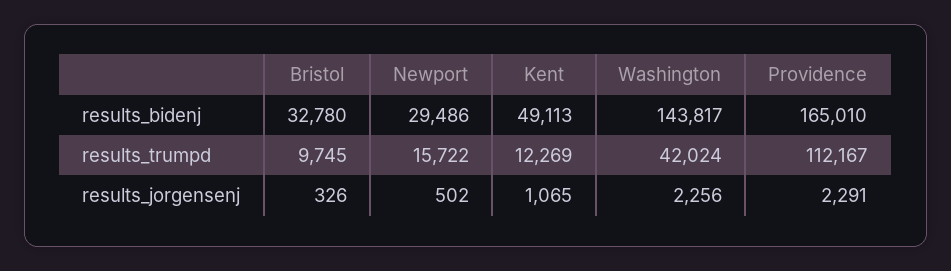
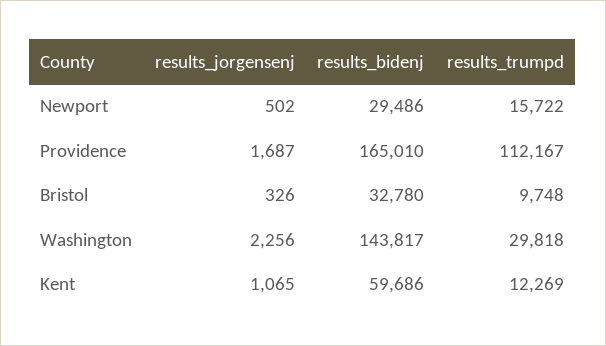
  {
    "Bristol": {
      "results_bidenj": 32780,
-     "results_trumpd": 9745,
+     "results_trumpd": 9748,
      "results_jorgensenj": 326
    },
    "Newport": {
      "results_bidenj": 29486,
      "results_trumpd": 15722,
      "results_jorgensenj": 502
    },
    "Kent": {
-     "results_bidenj": 49113,
+     "results_bidenj": 59686,
      "results_trumpd": 12269,
      "results_jorgensenj": 1065
    },
    "Washington": {
      "results_bidenj": 143817,
-     "results_trumpd": 42024,
+     "results_trumpd": 29818,
      "results_jorgensenj": 2256
    },
    "Providence": {
      "results_bidenj": 165010,
      "results_trumpd": 112167,
-     "results_jorgensenj": 2291
+     "results_jorgensenj": 1687
    }
  }

